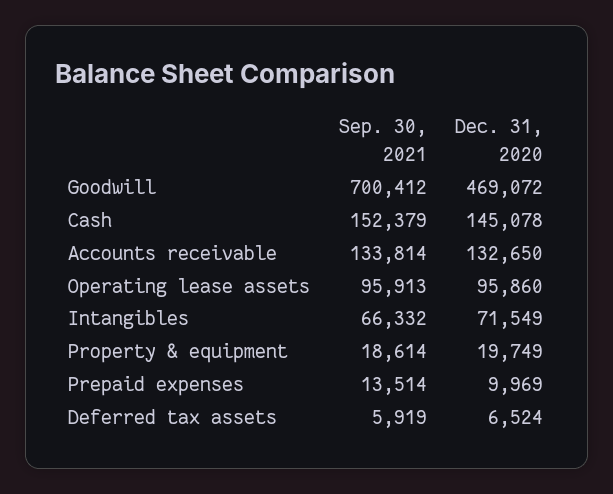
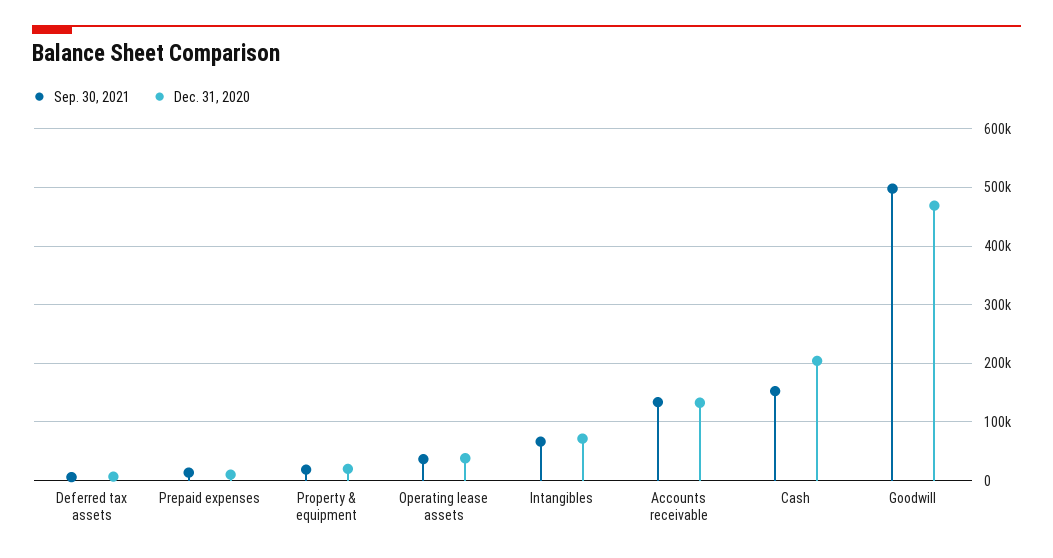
  {
    "Sep. 30, 2021": {
-     "Goodwill": 700412,
+     "Goodwill": 500000,
      "Cash": 152379,
      "Accounts receivable": 133814,
-     "Operating lease assets": 95913,
+     "Operating lease assets": 40000,
      "Intangibles": 66332,
      "Property & equipment": 18614,
      "Prepaid expenses": 13514,
      "Deferred tax assets": 5919
    },
    "Dec. 31, 2020": {
      "Goodwill": 469072,
-     "Cash": 145078,
+     "Cash": 200000,
      "Accounts receivable": 132650,
-     "Operating lease assets": 95860,
+     "Operating lease assets": 40000,
      "Intangibles": 71549,
      "Property & equipment": 19749,
      "Prepaid expenses": 9969,
      "Deferred tax assets": 6524
    }
  }

